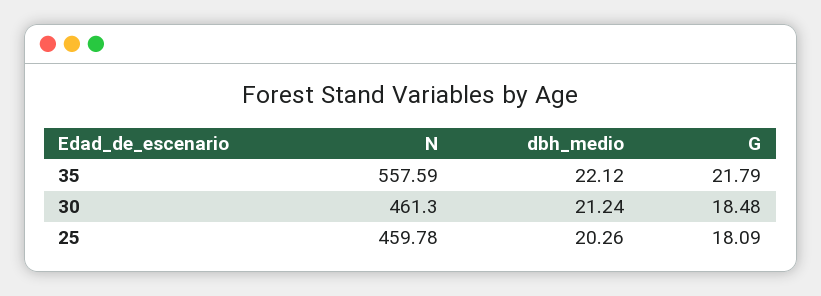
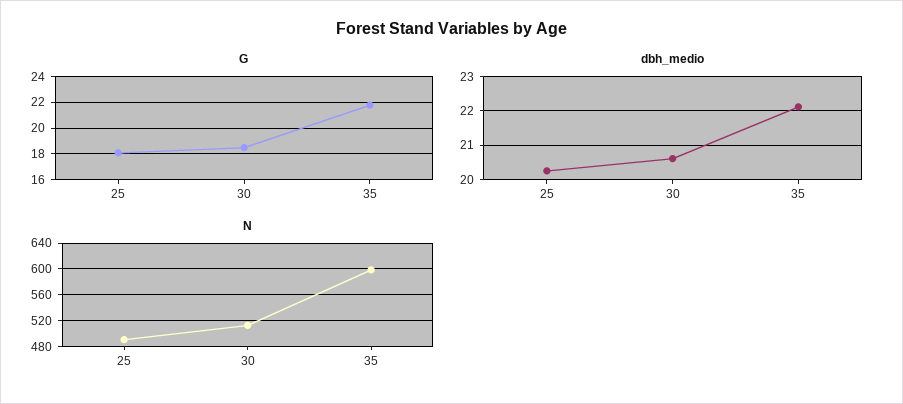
  {
    "N": {
-     "35": 557.59,
+     "35": 600,
-     "30": 461.3,
+     "30": 510,
-     "25": 459.78
+     "25": 490
    },
    "dbh_medio": {
      "35": 22.12,
-     "30": 21.24,
+     "30": 20.6,
      "25": 20.26
    },
    "G": {
      "35": 21.79,
      "30": 18.48,
      "25": 18.09
    }
  }

